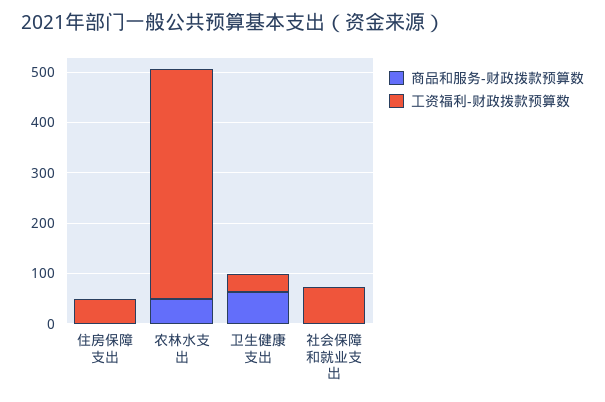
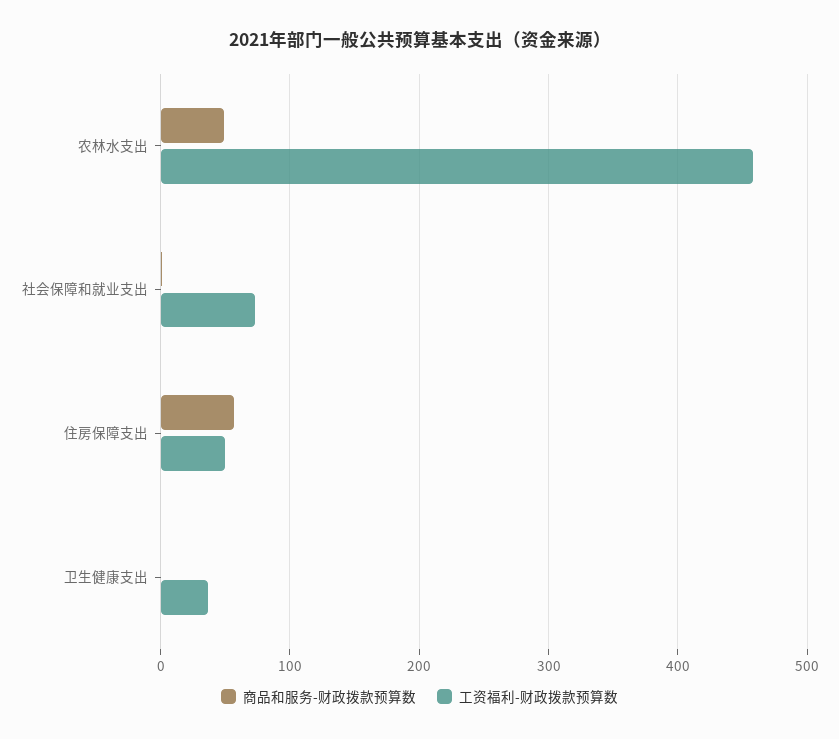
  {
    "商品和服务-财政拨款预算数": {
-     "住房保障支出": 0,
+     "住房保障支出": 60,
      "农林水支出": 50,
-     "卫生健康支出": 60,
+     "卫生健康支出": 0,
      "社会保障和就业支出": 0
    },
    "工资福利-财政拨款预算数": {
      "住房保障支出": 50,
      "农林水支出": 460,
      "卫生健康支出": 40,
      "社会保障和就业支出": 70
    }
  }

